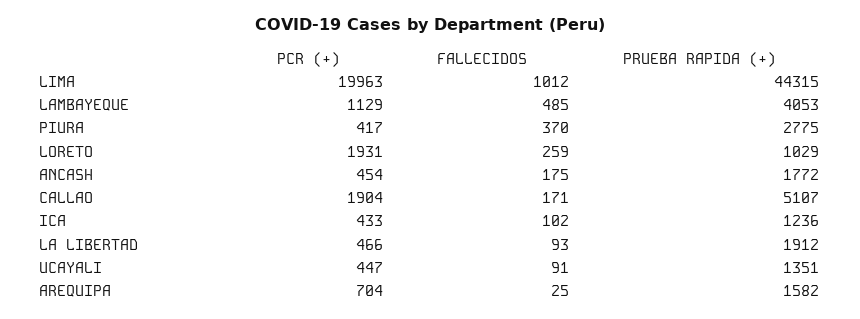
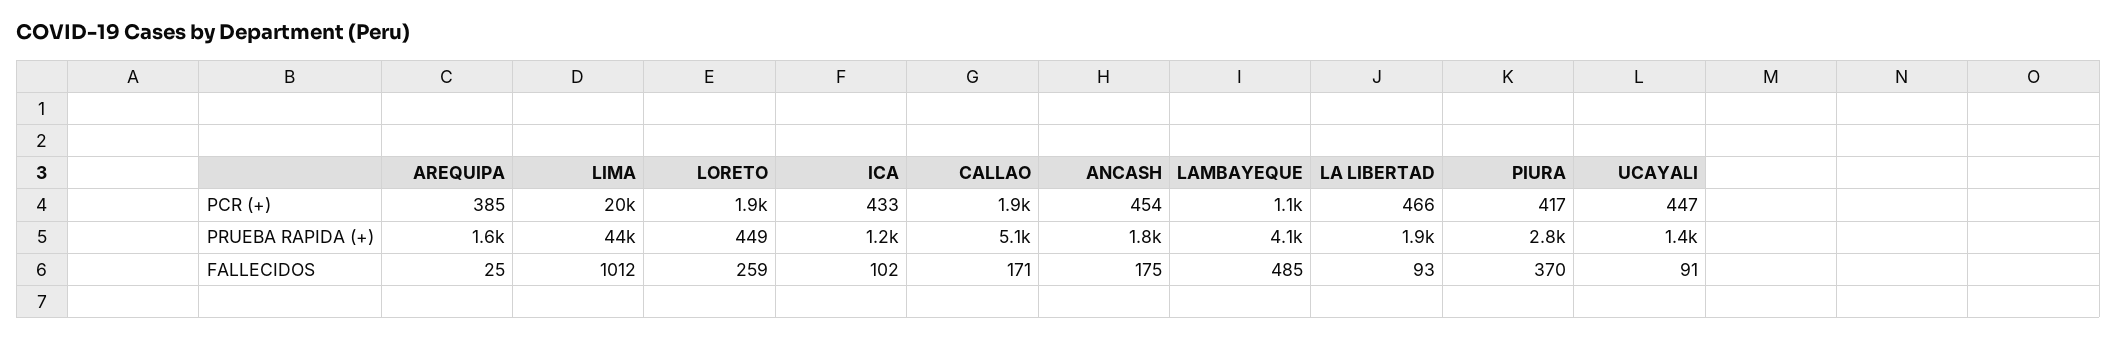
  {
    "PCR (+)": {
      "LIMA": 19963,
      "LAMBAYEQUE": 1129,
      "PIURA": 417,
      "LORETO": 1931,
      "ANCASH": 454,
      "CALLAO": 1904,
      "ICA": 433,
      "LA LIBERTAD": 466,
      "UCAYALI": 447,
-     "AREQUIPA": 704
+     "AREQUIPA": 385
    },
    "FALLECIDOS": {
      "LIMA": 1012,
      "LAMBAYEQUE": 485,
      "PIURA": 370,
      "LORETO": 259,
      "ANCASH": 175,
      "CALLAO": 171,
      "ICA": 102,
      "LA LIBERTAD": 93,
      "UCAYALI": 91,
      "AREQUIPA": 25
    },
    "PRUEBA RAPIDA (+)": {
      "LIMA": 44315,
      "LAMBAYEQUE": 4053,
      "PIURA": 2775,
-     "LORETO": 1029,
+     "LORETO": 449,
      "ANCASH": 1772,
      "CALLAO": 5107,
      "ICA": 1236,
      "LA LIBERTAD": 1912,
      "UCAYALI": 1351,
      "AREQUIPA": 1582
    }
  }

